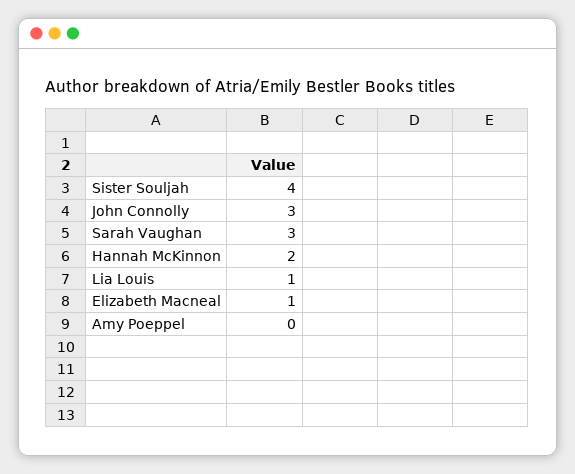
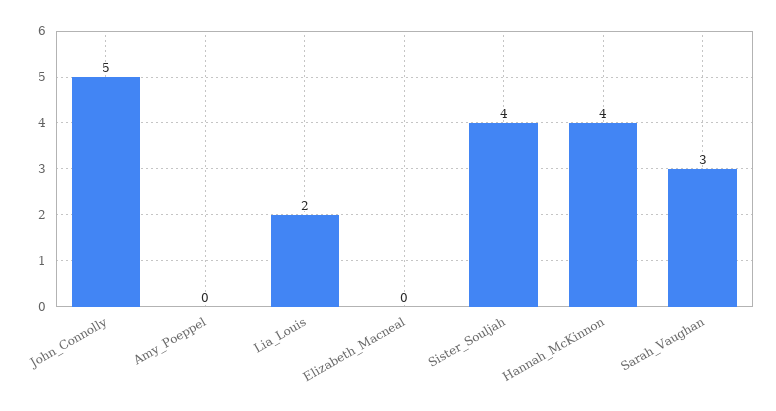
  {
    "Sister Souljah": 4,
-   "John Connolly": 3,
+   "John Connolly": 5,
    "Sarah Vaughan": 3,
-   "Hannah McKinnon": 2,
+   "Hannah McKinnon": 4,
-   "Lia Louis": 1,
+   "Lia Louis": 2,
-   "Elizabeth Macneal": 1,
+   "Elizabeth Macneal": 0,
    "Amy Poeppel": 0
  }

